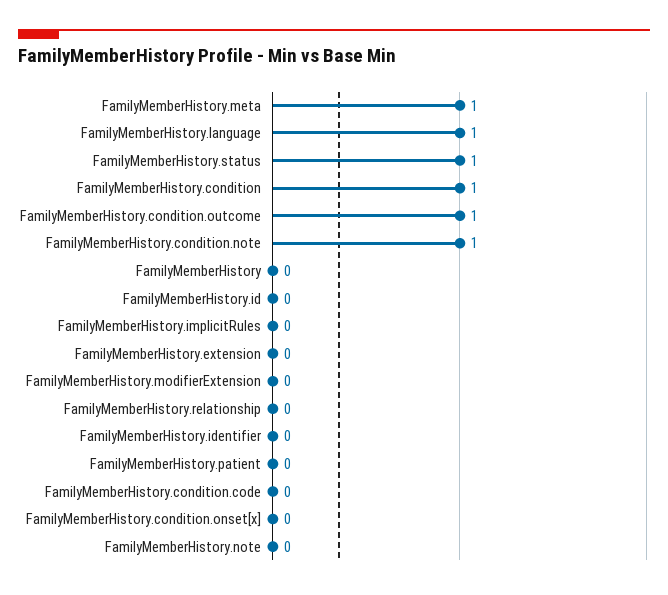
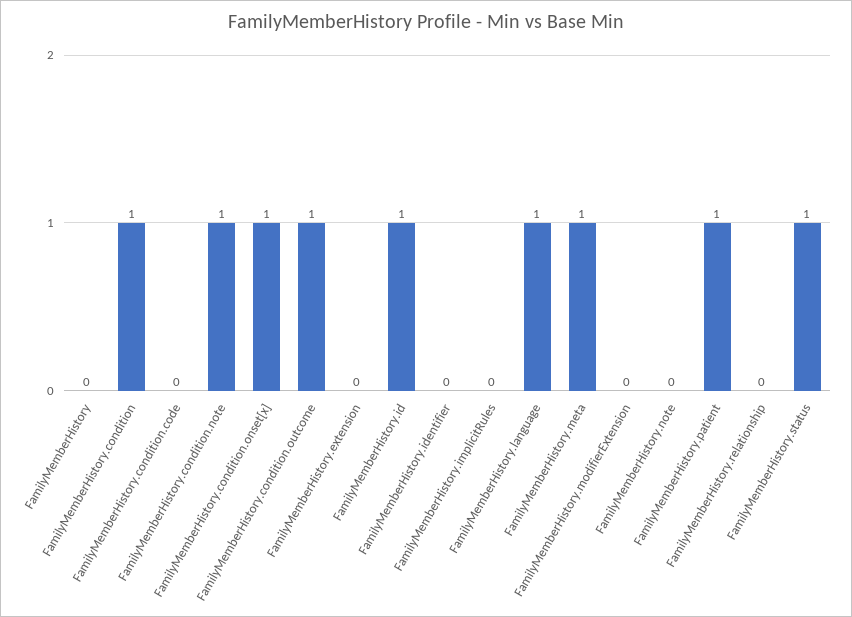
  {
    "FamilyMemberHistory.meta": 1,
    "FamilyMemberHistory.language": 1,
    "FamilyMemberHistory.status": 1,
    "FamilyMemberHistory.condition": 1,
    "FamilyMemberHistory.condition.outcome": 1,
    "FamilyMemberHistory.condition.note": 1,
    "FamilyMemberHistory": 0,
-   "FamilyMemberHistory.id": 0,
+   "FamilyMemberHistory.id": 1,
    "FamilyMemberHistory.implicitRules": 0,
    "FamilyMemberHistory.extension": 0,
    "FamilyMemberHistory.modifierExtension": 0,
    "FamilyMemberHistory.relationship": 0,
    "FamilyMemberHistory.identifier": 0,
-   "FamilyMemberHistory.patient": 0,
+   "FamilyMemberHistory.patient": 1,
    "FamilyMemberHistory.condition.code": 0,
-   "FamilyMemberHistory.condition.onset[x]": 0,
+   "FamilyMemberHistory.condition.onset[x]": 1,
    "FamilyMemberHistory.note": 0
  }

